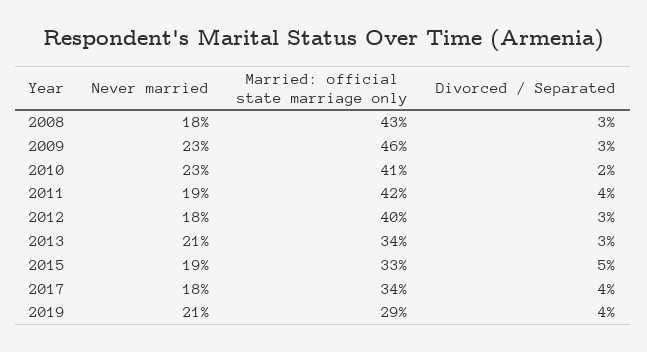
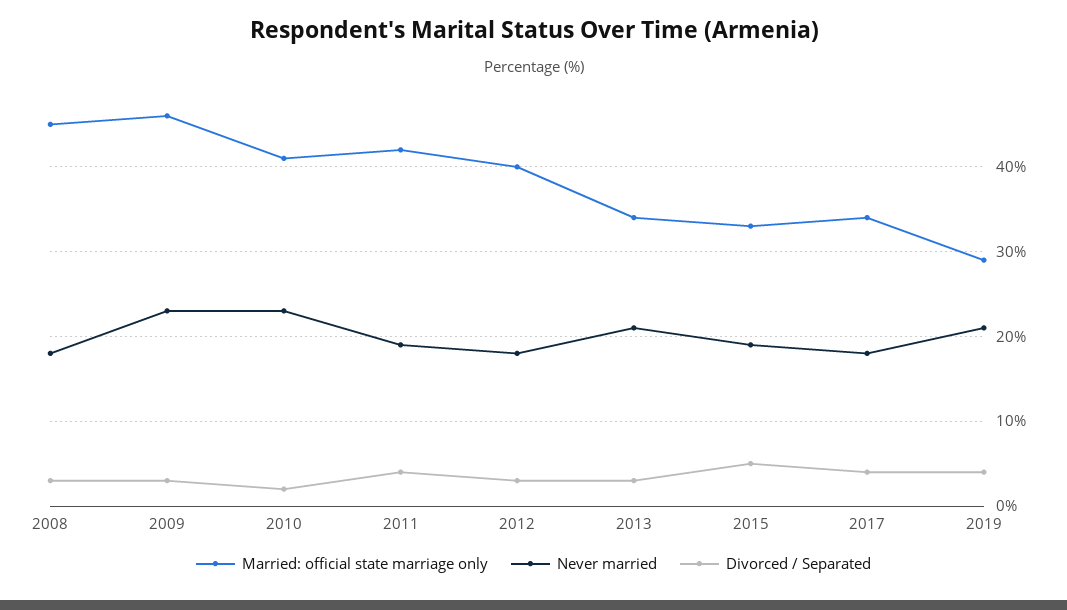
  {
    "Never married": {
      "2008": 18,
      "2009": 23,
      "2010": 23,
      "2011": 19,
      "2012": 18,
      "2013": 21,
      "2015": 19,
      "2017": 18,
      "2019": 21
    },
    "Married: official state marriage only": {
-     "2008": 43,
+     "2008": 45,
      "2009": 46,
      "2010": 41,
      "2011": 42,
      "2012": 40,
      "2013": 34,
      "2015": 33,
      "2017": 34,
      "2019": 29
    },
    "Divorced / Separated": {
      "2008": 3,
      "2009": 3,
      "2010": 2,
      "2011": 4,
      "2012": 3,
      "2013": 3,
      "2015": 5,
      "2017": 4,
      "2019": 4
    }
  }

